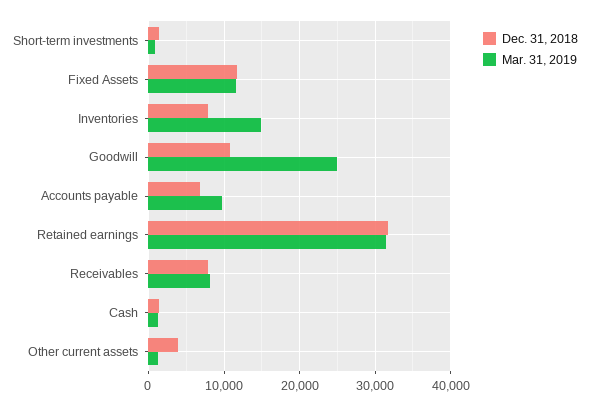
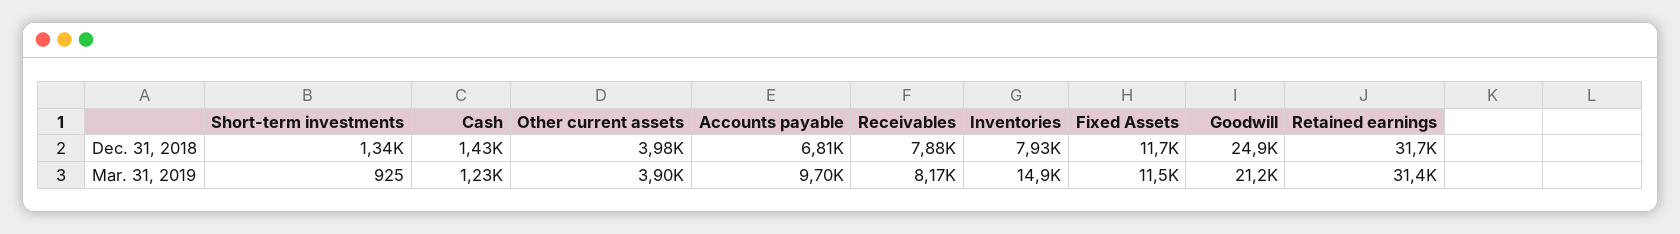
  {
    "Dec. 31, 2018": {
      "Short-term investments": 1340,
      "Fixed Assets": 11700,
      "Inventories": 7930,
-     "Goodwill": 11000,
+     "Goodwill": 24900,
      "Accounts payable": 6810,
      "Retained earnings": 31700,
      "Receivables": 7880,
      "Cash": 1430,
      "Other current assets": 3980
    },
    "Mar. 31, 2019": {
      "Short-term investments": 925,
      "Fixed Assets": 11500,
      "Inventories": 14900,
-     "Goodwill": 25000,
+     "Goodwill": 21200,
      "Accounts payable": 9700,
      "Retained earnings": 31400,
      "Receivables": 8170,
      "Cash": 1230,
-     "Other current assets": 1000
+     "Other current assets": 3900
    }
  }

